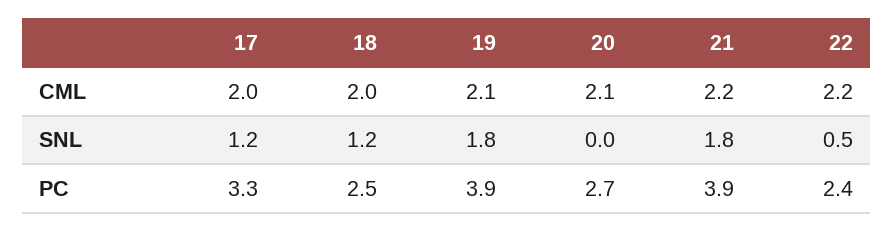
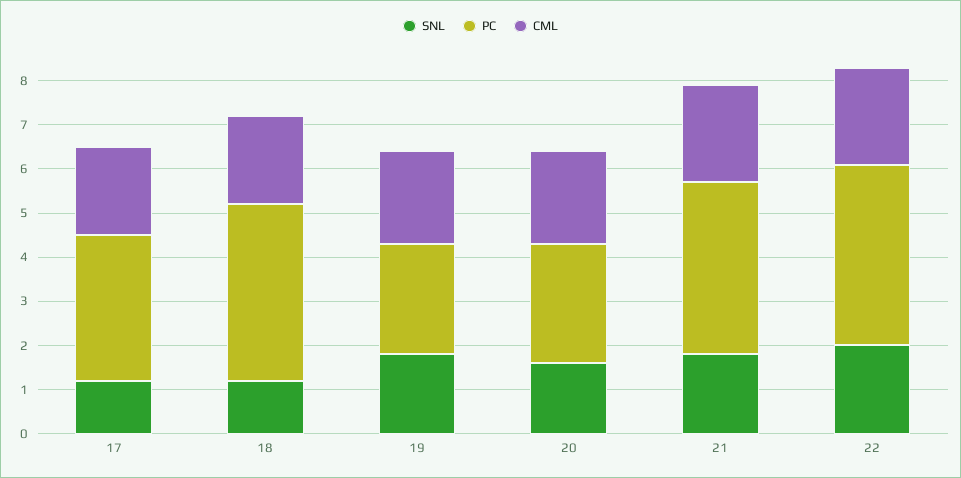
  {
    "CML": {
      "17": 2,
      "18": 2,
      "19": 2.1,
      "20": 2.1,
      "21": 2.2,
      "22": 2.2
    },
    "SNL": {
      "17": 1.2,
      "18": 1.2,
      "19": 1.8,
-     "20": 0,
+     "20": 1.5,
      "21": 1.8,
-     "22": 0.5
+     "22": 2
    },
    "PC": {
      "17": 3.3,
-     "18": 2.5,
+     "18": 4,
-     "19": 3.9,
+     "19": 2.5,
      "20": 2.7,
      "21": 3.9,
-     "22": 2.4
+     "22": 4
    }
  }

